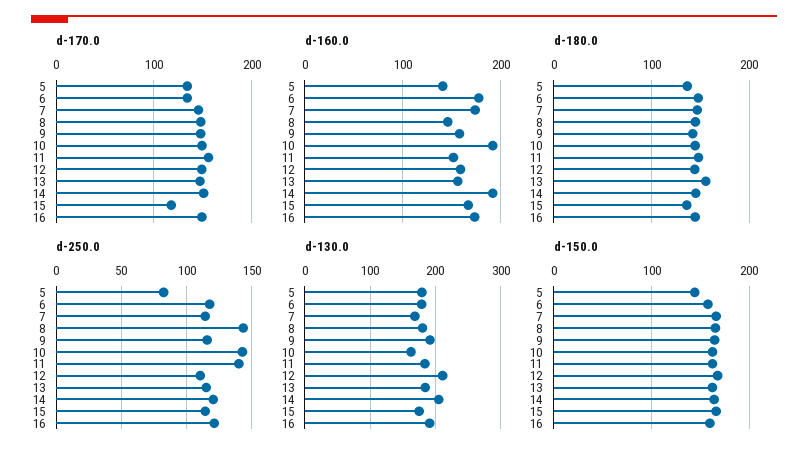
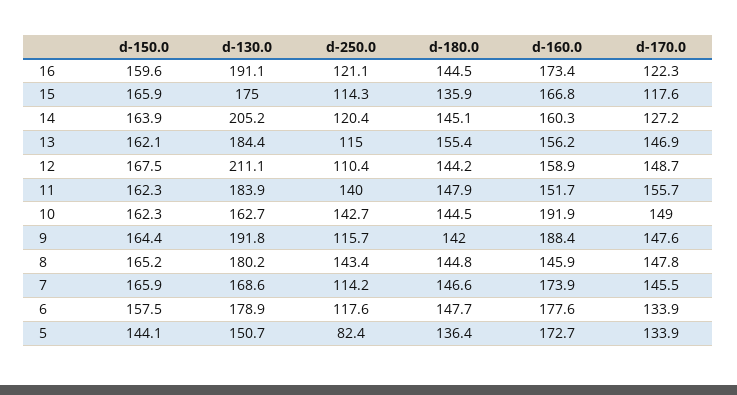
  {
    "d-170.0": {
      "5": 133.9,
      "6": 133.9,
      "7": 145.5,
      "8": 147.8,
      "9": 147.6,
      "10": 149,
      "11": 155.7,
      "12": 148.7,
      "13": 146.9,
-     "14": 150,
+     "14": 127.2,
      "15": 117.6,
-     "16": 150
+     "16": 122.3
    },
    "d-160.0": {
-     "5": 140,
+     "5": 172.7,
      "6": 177.6,
      "7": 173.9,
      "8": 145.9,
-     "9": 160,
+     "9": 188.4,
      "10": 191.9,
      "11": 151.7,
      "12": 158.9,
      "13": 156.2,
-     "14": 190,
+     "14": 160.3,
      "15": 166.8,
      "16": 173.4
    },
    "d-180.0": {
      "5": 136.4,
      "6": 147.7,
      "7": 146.6,
      "8": 144.8,
      "9": 142,
      "10": 144.5,
      "11": 147.9,
      "12": 144.2,
      "13": 155.4,
      "14": 145.1,
      "15": 135.9,
      "16": 144.5
    },
    "d-250.0": {
      "5": 82.4,
      "6": 117.6,
      "7": 114.2,
      "8": 143.4,
      "9": 115.7,
      "10": 142.7,
      "11": 140,
      "12": 110.4,
      "13": 115,
      "14": 120.4,
      "15": 114.3,
      "16": 121.1
    },
    "d-130.0": {
-     "5": 180,
+     "5": 150.7,
      "6": 178.9,
      "7": 168.6,
      "8": 180.2,
      "9": 191.8,
      "10": 162.7,
      "11": 183.9,
      "12": 211.1,
      "13": 184.4,
      "14": 205.2,
      "15": 175,
      "16": 191.1
    },
    "d-150.0": {
      "5": 144.1,
      "6": 157.5,
      "7": 165.9,
      "8": 165.2,
      "9": 164.4,
      "10": 162.3,
      "11": 162.3,
      "12": 167.5,
      "13": 162.1,
      "14": 163.9,
      "15": 165.9,
      "16": 159.6
    }
  }

